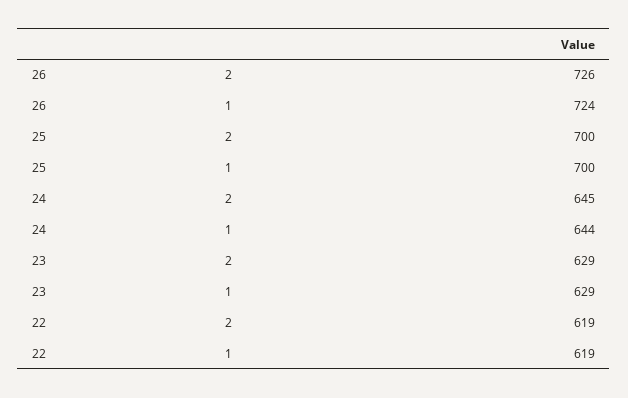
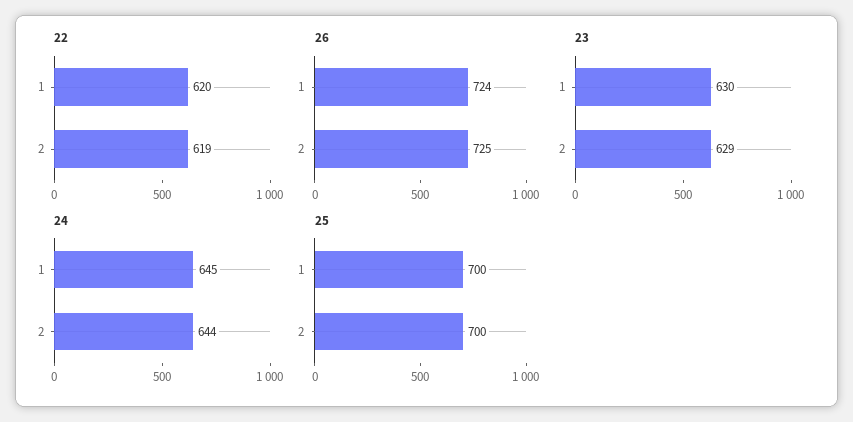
  {
    "26": {
-     "2": 726,
+     "2": 725,
      "1": 724
    },
    "25": {
      "2": 700,
      "1": 700
    },
    "24": {
-     "2": 645,
+     "2": 644,
-     "1": 644
+     "1": 645
    },
    "23": {
      "2": 629,
-     "1": 629
+     "1": 630
    },
    "22": {
      "2": 619,
-     "1": 619
+     "1": 620
    }
  }

